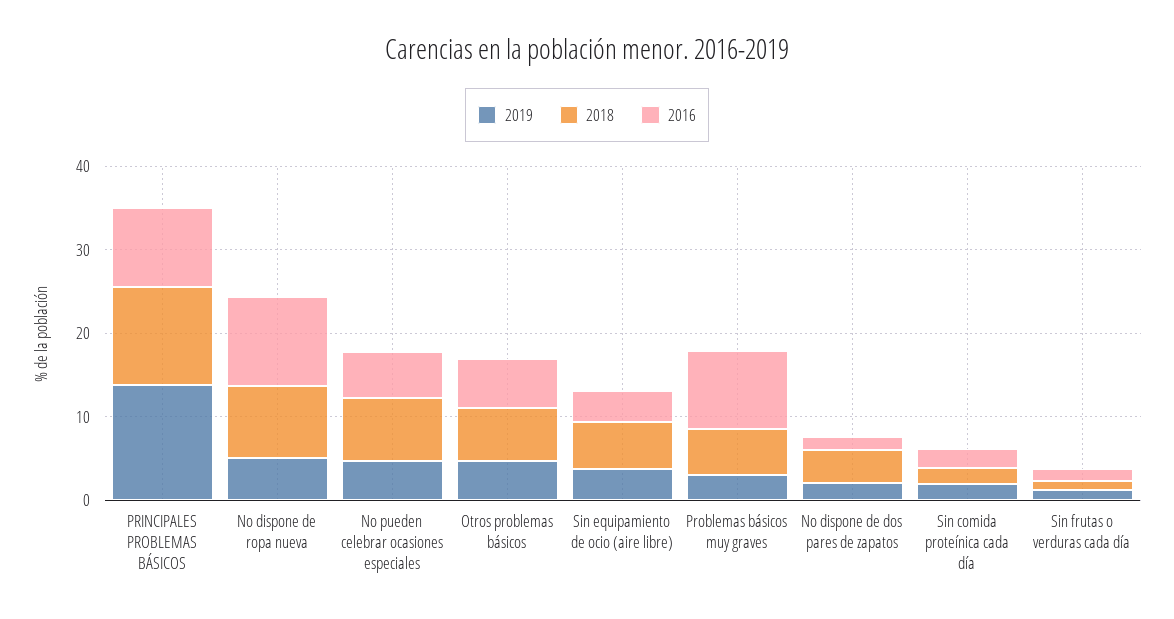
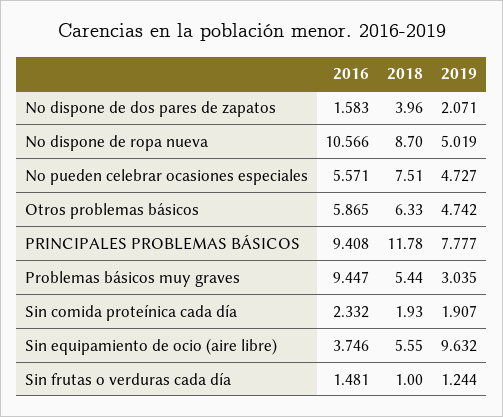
  {
    "2019": {
-     "PRINCIPALES PROBLEMAS BÁSICOS": 14,
+     "PRINCIPALES PROBLEMAS BÁSICOS": 7.777,
      "No dispone de ropa nueva": 5.019,
      "No pueden celebrar ocasiones especiales": 4.727,
      "Otros problemas básicos": 4.742,
-     "Sin equipamiento de ocio (aire libre)": 4,
+     "Sin equipamiento de ocio (aire libre)": 9.632,
      "Problemas básicos muy graves": 3.035,
      "No dispone de dos pares de zapatos": 2.071,
      "Sin comida proteínica cada día": 1.907,
      "Sin frutas o verduras cada día": 1.244
    },
    "2018": {
      "PRINCIPALES PROBLEMAS BÁSICOS": 11.78,
      "No dispone de ropa nueva": 8.7,
      "No pueden celebrar ocasiones especiales": 7.51,
      "Otros problemas básicos": 6.33,
      "Sin equipamiento de ocio (aire libre)": 5.55,
      "Problemas básicos muy graves": 5.44,
      "No dispone de dos pares de zapatos": 3.96,
      "Sin comida proteínica cada día": 1.93,
      "Sin frutas o verduras cada día": 1
    },
    "2016": {
      "PRINCIPALES PROBLEMAS BÁSICOS": 9.408,
      "No dispone de ropa nueva": 10.566,
      "No pueden celebrar ocasiones especiales": 5.571,
      "Otros problemas básicos": 5.865,
      "Sin equipamiento de ocio (aire libre)": 3.746,
      "Problemas básicos muy graves": 9.447,
      "No dispone de dos pares de zapatos": 1.583,
      "Sin comida proteínica cada día": 2.332,
      "Sin frutas o verduras cada día": 1.481
    }
  }

